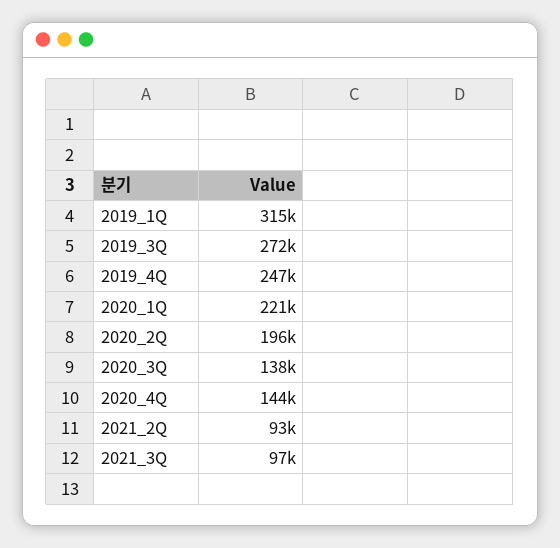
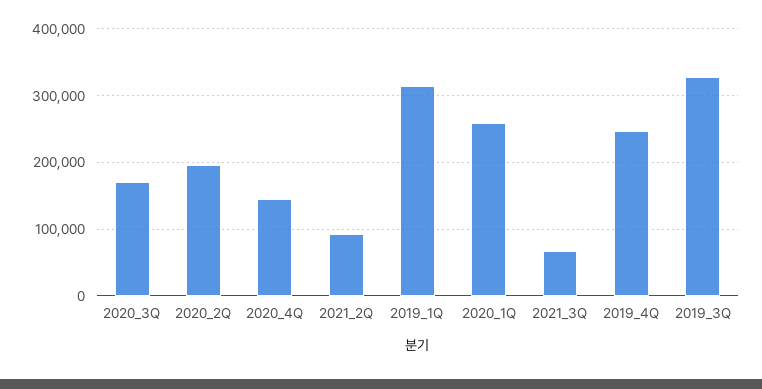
  {
    "2019_1Q": 315000,
-   "2019_3Q": 272000,
+   "2019_3Q": 330000,
    "2019_4Q": 247000,
-   "2020_1Q": 221000,
+   "2020_1Q": 260000,
    "2020_2Q": 196000,
-   "2020_3Q": 138000,
+   "2020_3Q": 170000,
    "2020_4Q": 144000,
    "2021_2Q": 93000,
-   "2021_3Q": 97000
+   "2021_3Q": 70000
  }

